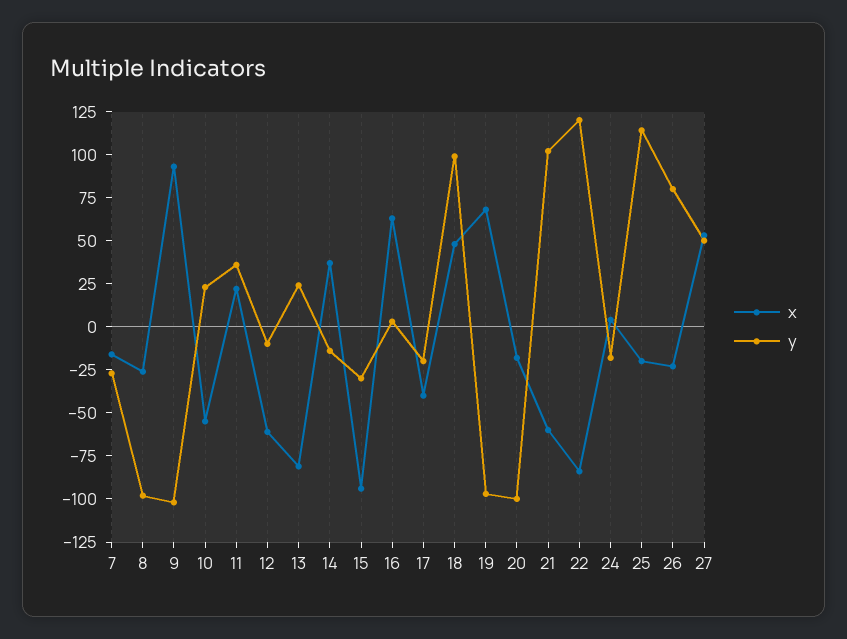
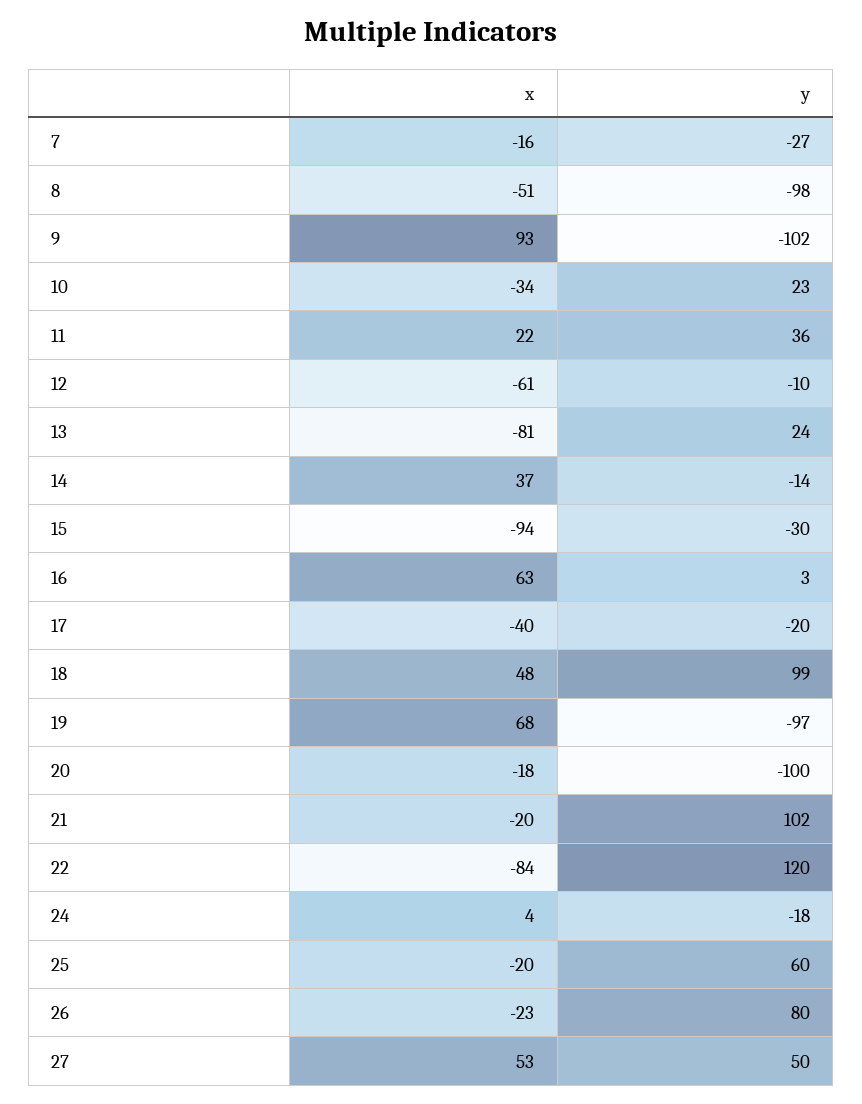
  {
    "x": {
      "7": -16,
-     "8": -25,
+     "8": -51,
      "9": 93,
-     "10": -55,
+     "10": -34,
      "11": 22,
      "12": -61,
      "13": -81,
      "14": 37,
      "15": -94,
      "16": 63,
      "17": -40,
      "18": 48,
      "19": 68,
      "20": -18,
-     "21": -60,
+     "21": -20,
      "22": -84,
      "24": 4,
      "25": -20,
      "26": -23,
      "27": 53
    },
    "y": {
      "7": -27,
      "8": -98,
      "9": -102,
      "10": 23,
      "11": 36,
      "12": -10,
      "13": 24,
      "14": -14,
      "15": -30,
      "16": 3,
      "17": -20,
      "18": 99,
      "19": -97,
      "20": -100,
      "21": 102,
      "22": 120,
      "24": -18,
-     "25": 115,
+     "25": 60,
      "26": 80,
      "27": 50
    }
  }

